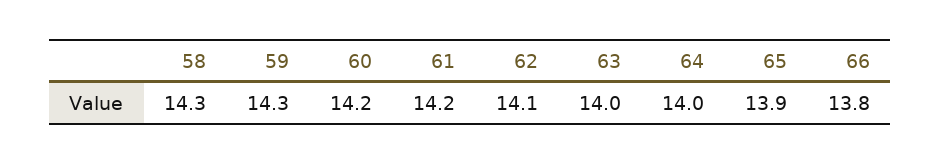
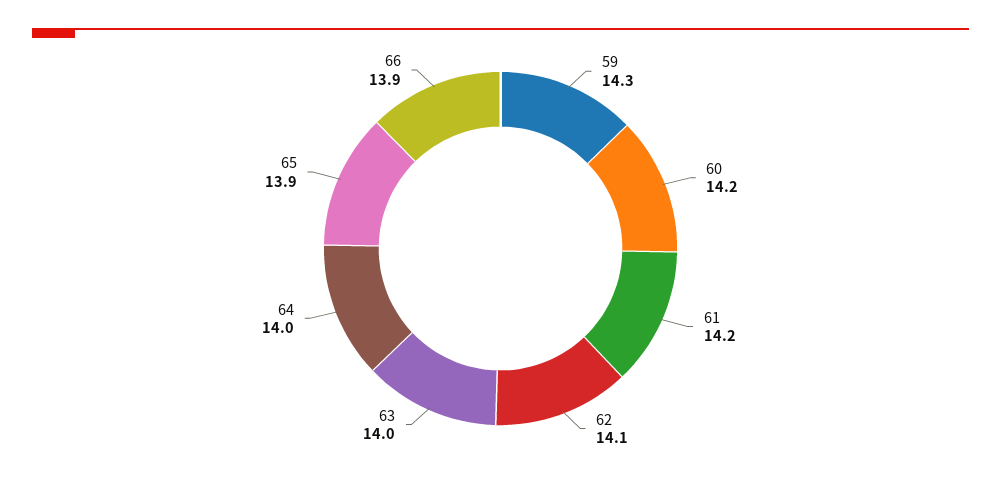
  {
-   "58": 14.3,
    "59": 14.3,
    "60": 14.2,
    "61": 14.2,
    "62": 14.1,
    "63": 14,
    "64": 14,
    "65": 13.9,
-   "66": 13.8
+   "66": 13.9
  }

